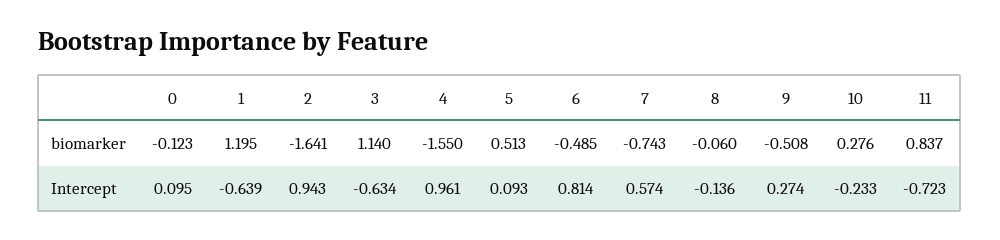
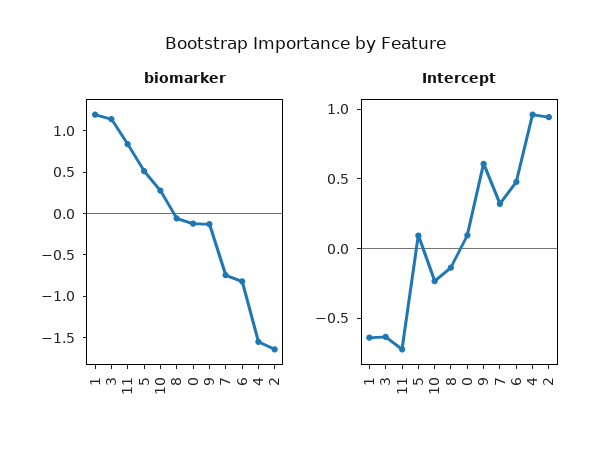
  {
    "biomarker": {
      "0": -0.123,
      "1": 1.195,
      "2": -1.641,
      "3": 1.14,
      "4": -1.55,
      "5": 0.513,
-     "6": -0.485,
+     "6": -0.8,
      "7": -0.743,
      "8": -0.06,
-     "9": -0.508,
+     "9": -0.1,
      "10": 0.276,
      "11": 0.837
    },
    "Intercept": {
      "0": 0.095,
      "1": -0.639,
      "2": 0.943,
      "3": -0.634,
      "4": 0.961,
      "5": 0.093,
-     "6": 0.814,
+     "6": 0.5,
-     "7": 0.574,
+     "7": 0.3,
      "8": -0.136,
-     "9": 0.274,
+     "9": 0.6,
      "10": -0.233,
      "11": -0.723
    }
  }

